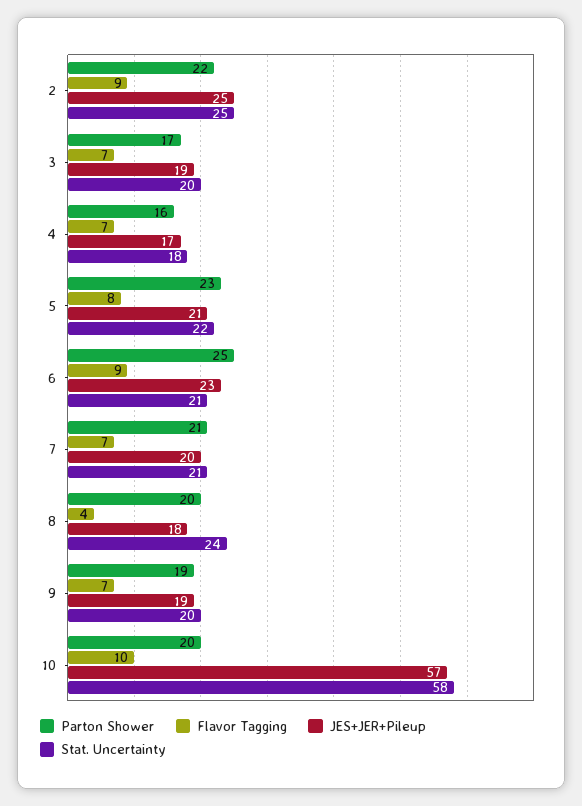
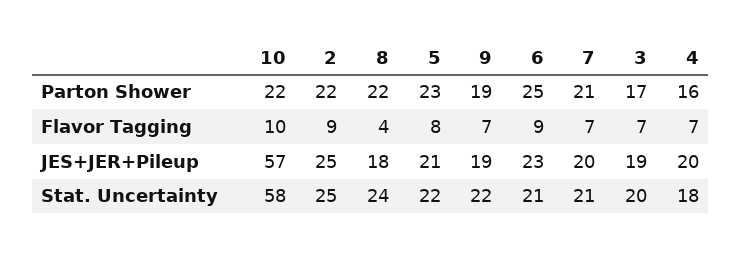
  {
    "Parton Shower": {
      "2": 22,
      "3": 17,
      "4": 16,
      "5": 23,
      "6": 25,
      "7": 21,
-     "8": 20,
+     "8": 22,
      "9": 19,
-     "10": 20
+     "10": 22
    },
    "Flavor Tagging": {
      "2": 9,
      "3": 7,
      "4": 7,
      "5": 8,
      "6": 9,
      "7": 7,
      "8": 4,
      "9": 7,
      "10": 10
    },
    "JES+JER+Pileup": {
      "2": 25,
      "3": 19,
-     "4": 17,
+     "4": 20,
      "5": 21,
      "6": 23,
      "7": 20,
      "8": 18,
      "9": 19,
      "10": 57
    },
    "Stat. Uncertainty": {
      "2": 25,
      "3": 20,
      "4": 18,
      "5": 22,
      "6": 21,
      "7": 21,
      "8": 24,
-     "9": 20,
+     "9": 22,
      "10": 58
    }
  }

